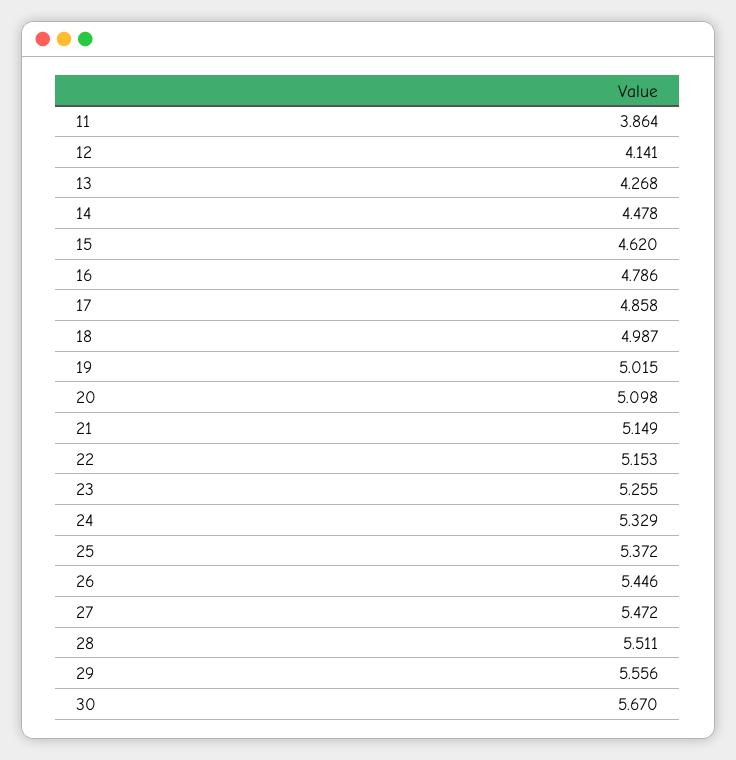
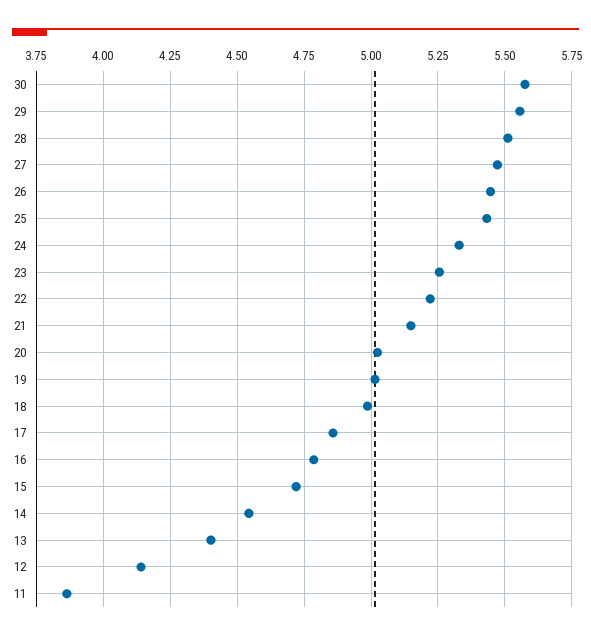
  {
    "11": 3.864,
    "12": 4.141,
-   "13": 4.268,
+   "13": 4.4,
-   "14": 4.478,
+   "14": 4.55,
-   "15": 4.62,
+   "15": 4.725,
    "16": 4.786,
    "17": 4.858,
    "18": 4.987,
    "19": 5.015,
-   "20": 5.098,
+   "20": 5.025,
    "21": 5.149,
-   "22": 5.153,
+   "22": 5.225,
    "23": 5.255,
    "24": 5.329,
-   "25": 5.372,
+   "25": 5.425,
    "26": 5.446,
    "27": 5.472,
    "28": 5.511,
    "29": 5.556,
-   "30": 5.67
+   "30": 5.575
  }

